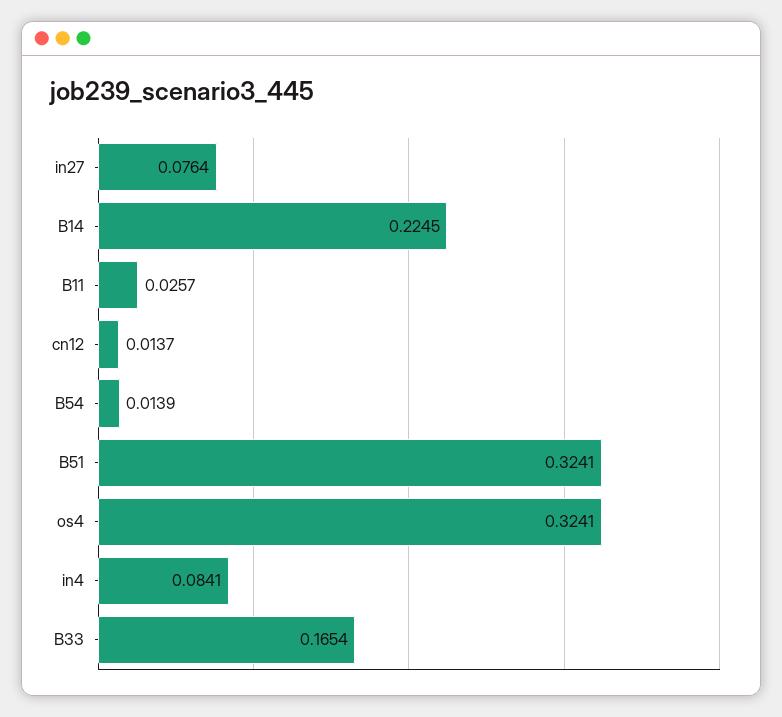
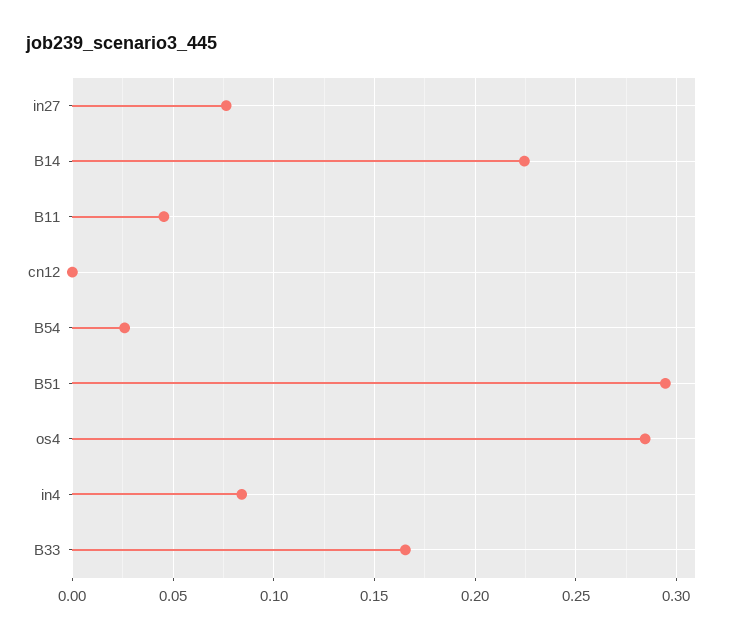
  {
    "in27": 0.0764,
    "B14": 0.2245,
-   "B11": 0.0257,
+   "B11": 0.045,
-   "cn12": 0.0137,
+   "cn12": 0,
-   "B54": 0.0139,
+   "B54": 0.025,
-   "B51": 0.3241,
+   "B51": 0.295,
-   "os4": 0.3241,
+   "os4": 0.285,
    "in4": 0.0841,
    "B33": 0.1654
  }

